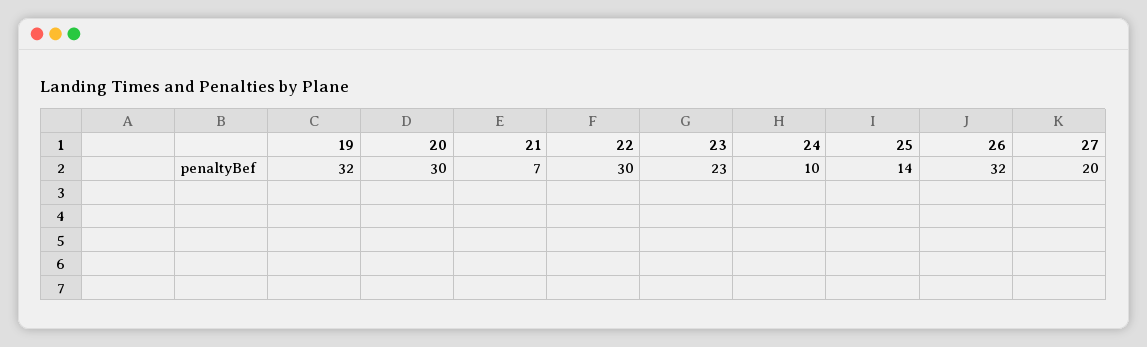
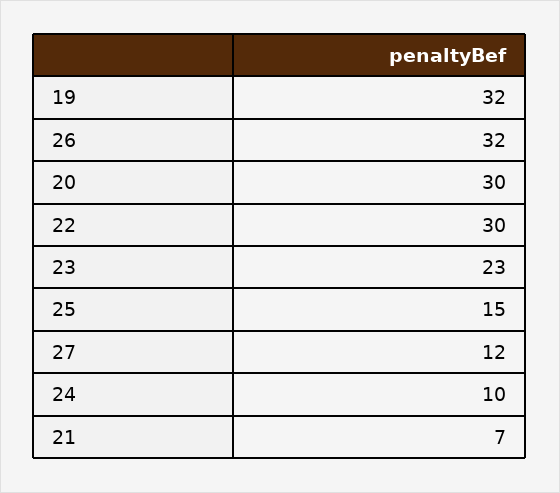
  {
    "19": 32,
    "20": 30,
    "21": 7,
    "22": 30,
    "23": 23,
    "24": 10,
-   "25": 14,
+   "25": 15,
    "26": 32,
-   "27": 20
+   "27": 12
  }

